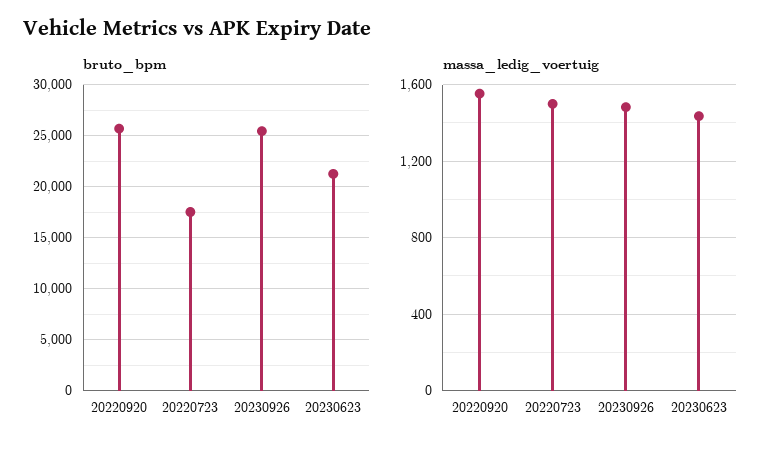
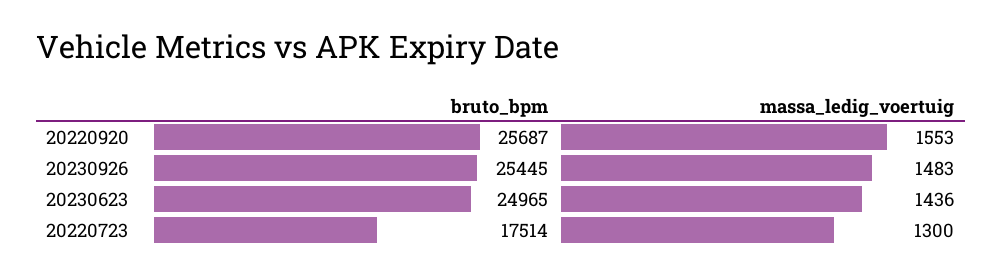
  {
    "bruto_bpm": {
      "20220920": 25687,
      "20220723": 17514,
      "20230926": 25445,
-     "20230623": 21000
+     "20230623": 24965
    },
    "massa_ledig_voertuig": {
      "20220920": 1553,
-     "20220723": 1500,
+     "20220723": 1300,
      "20230926": 1483,
      "20230623": 1436
    }
  }

